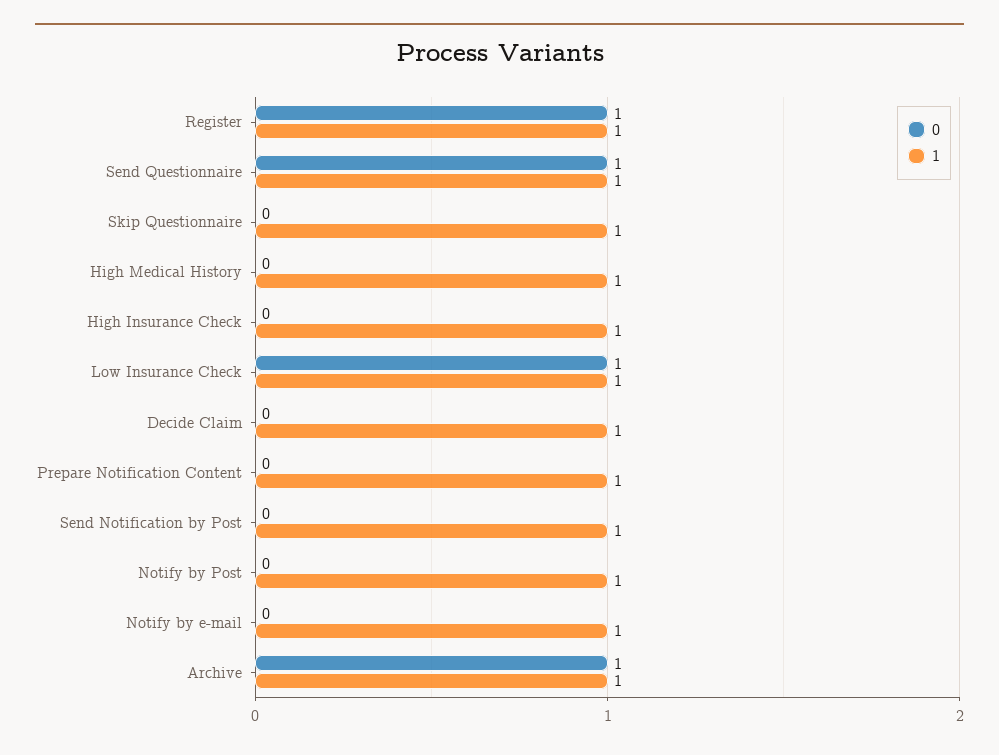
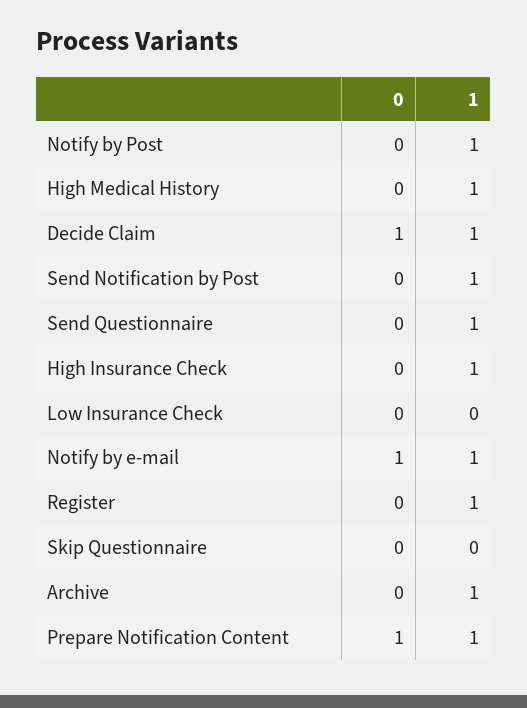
  {
    "0": {
-     "Register": 1,
+     "Register": 0,
-     "Send Questionnaire": 1,
+     "Send Questionnaire": 0,
      "Skip Questionnaire": 0,
      "High Medical History": 0,
      "High Insurance Check": 0,
-     "Low Insurance Check": 1,
+     "Low Insurance Check": 0,
-     "Decide Claim": 0,
+     "Decide Claim": 1,
-     "Prepare Notification Content": 0,
+     "Prepare Notification Content": 1,
      "Send Notification by Post": 0,
      "Notify by Post": 0,
-     "Notify by e-mail": 0,
+     "Notify by e-mail": 1,
-     "Archive": 1
+     "Archive": 0
    },
    "1": {
      "Register": 1,
      "Send Questionnaire": 1,
-     "Skip Questionnaire": 1,
+     "Skip Questionnaire": 0,
      "High Medical History": 1,
      "High Insurance Check": 1,
-     "Low Insurance Check": 1,
+     "Low Insurance Check": 0,
      "Decide Claim": 1,
      "Prepare Notification Content": 1,
      "Send Notification by Post": 1,
      "Notify by Post": 1,
      "Notify by e-mail": 1,
      "Archive": 1
    }
  }

